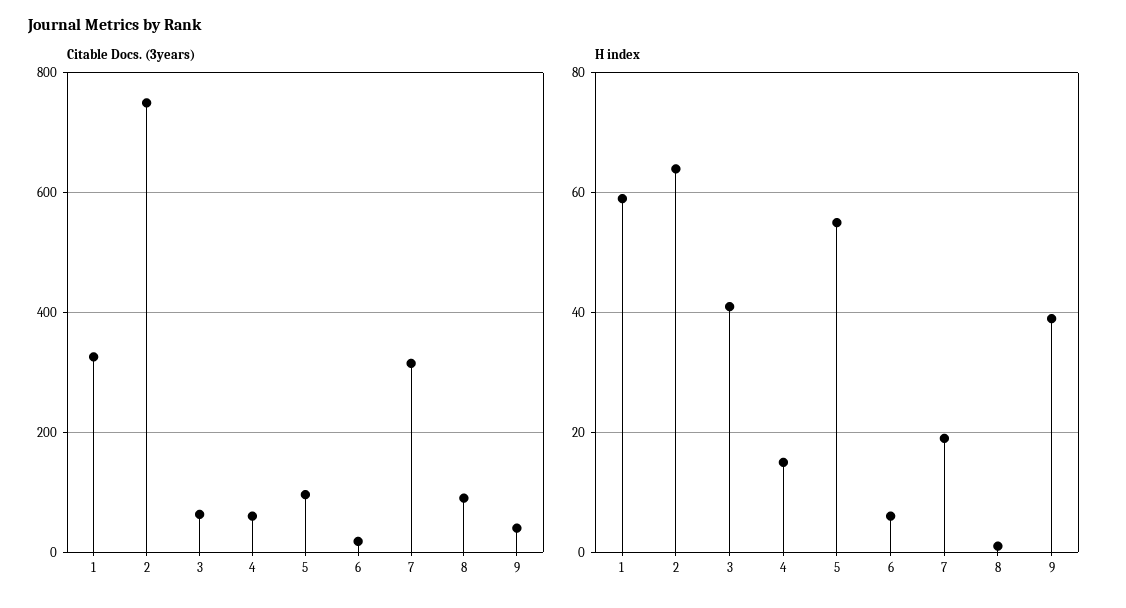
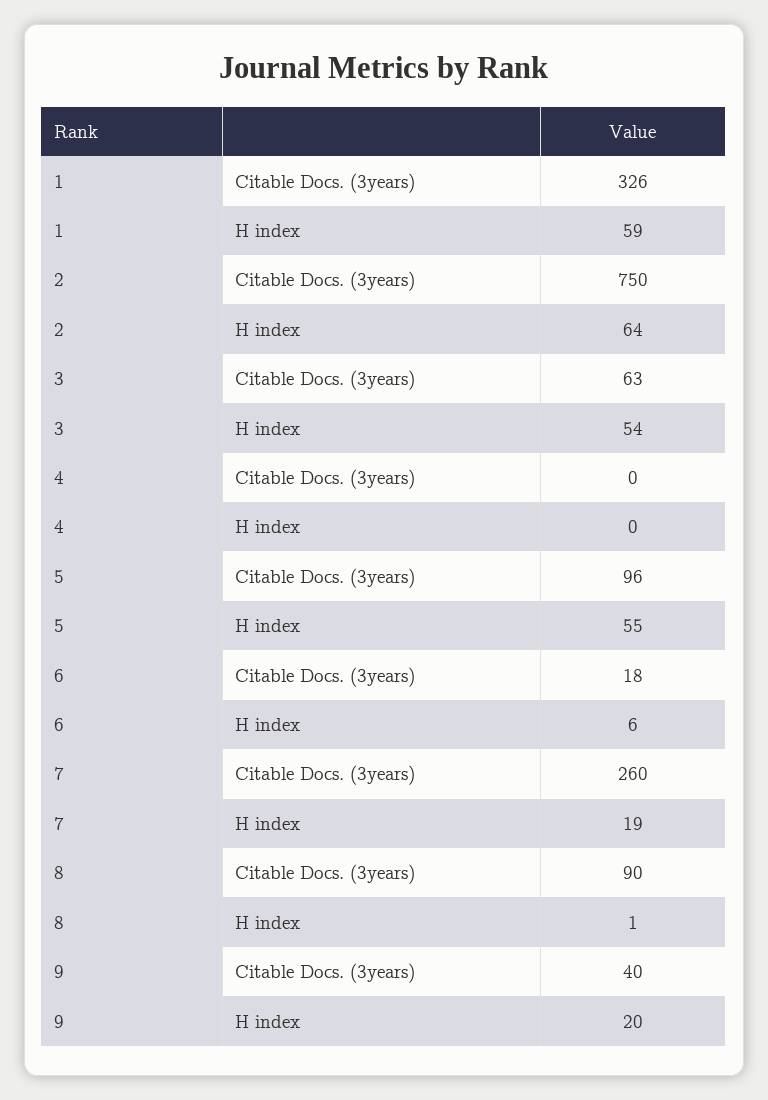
  {
    "Citable Docs. (3years)": {
      "1": 326,
      "2": 750,
      "3": 63,
-     "4": 60,
+     "4": 0,
      "5": 96,
      "6": 18,
-     "7": 320,
+     "7": 260,
      "8": 90,
      "9": 40
    },
    "H index": {
      "1": 59,
      "2": 64,
-     "3": 40,
+     "3": 54,
-     "4": 15,
+     "4": 0,
      "5": 55,
      "6": 6,
      "7": 19,
      "8": 1,
-     "9": 40
+     "9": 20
    }
  }

